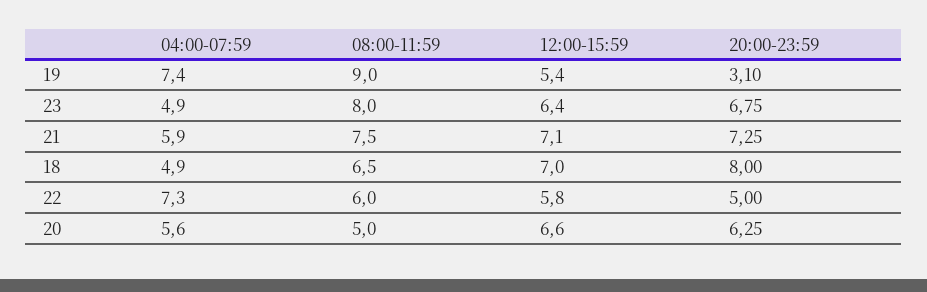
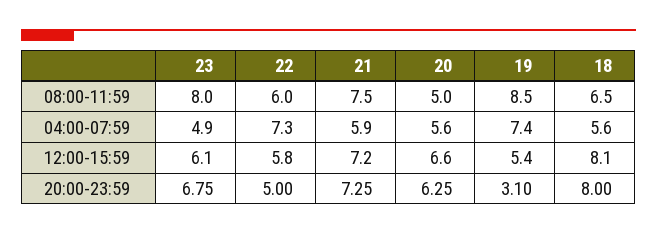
  {
    "04:00-07:59": {
      "19": 7.4,
      "23": 4.9,
      "21": 5.9,
-     "18": 4.9,
+     "18": 5.6,
      "22": 7.3,
      "20": 5.6
    },
    "08:00-11:59": {
-     "19": 9,
+     "19": 8.5,
      "23": 8,
      "21": 7.5,
      "18": 6.5,
      "22": 6,
      "20": 5
    },
    "12:00-15:59": {
      "19": 5.4,
-     "23": 6.4,
+     "23": 6.1,
-     "21": 7.1,
+     "21": 7.2,
-     "18": 7,
+     "18": 8.1,
      "22": 5.8,
      "20": 6.6
    },
    "20:00-23:59": {
      "19": 3.1,
      "23": 6.75,
      "21": 7.25,
      "18": 8,
      "22": 5,
      "20": 6.25
    }
  }

